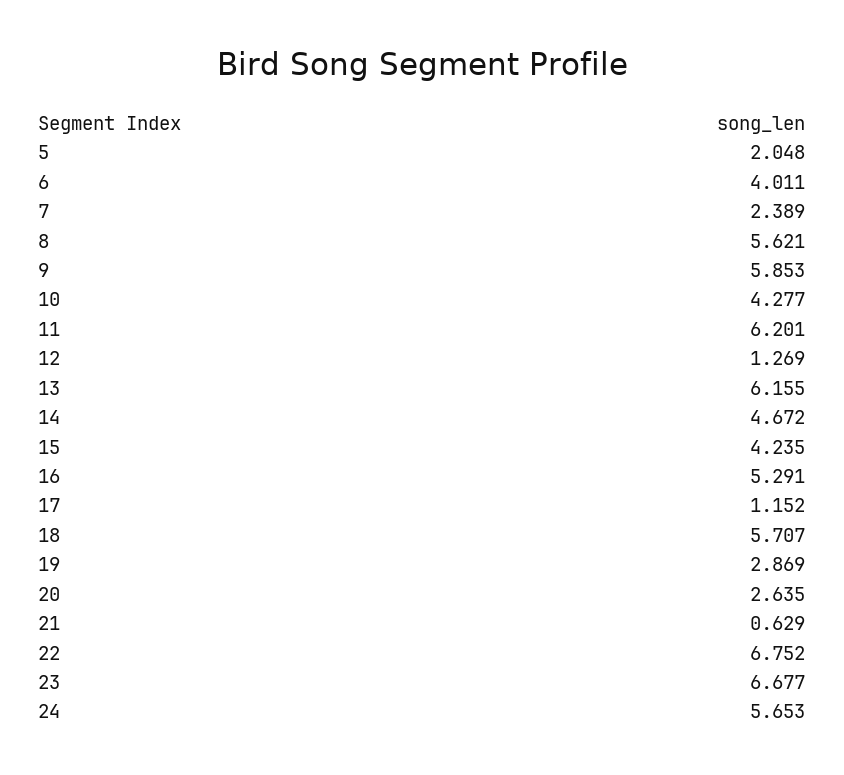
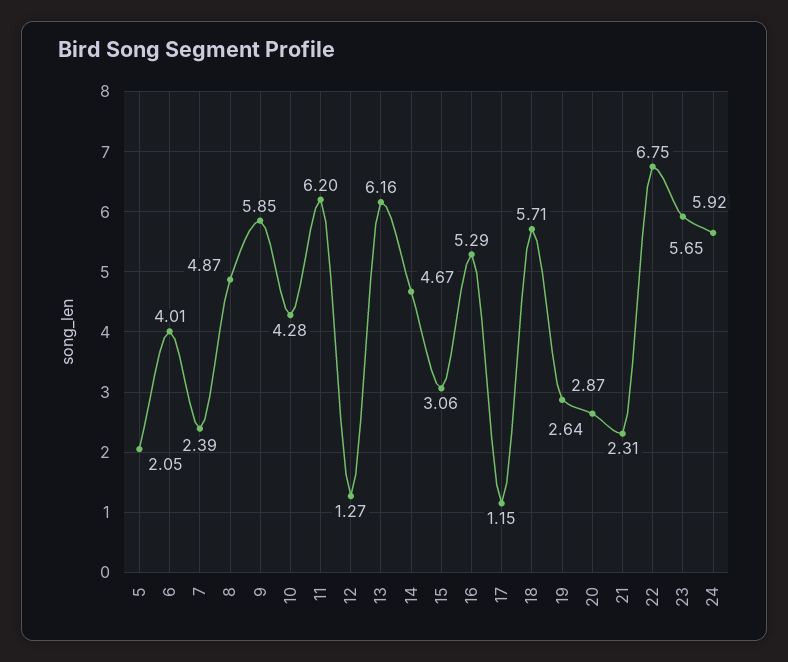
  {
    "5": 2.048,
    "6": 4.011,
    "7": 2.389,
-   "8": 5.621,
+   "8": 4.87,
    "9": 5.853,
    "10": 4.277,
    "11": 6.201,
    "12": 1.269,
    "13": 6.155,
    "14": 4.672,
-   "15": 4.235,
+   "15": 3.06,
    "16": 5.291,
    "17": 1.152,
    "18": 5.707,
    "19": 2.869,
    "20": 2.635,
-   "21": 0.629,
+   "21": 2.31,
    "22": 6.752,
-   "23": 6.677,
+   "23": 5.92,
    "24": 5.653
  }

